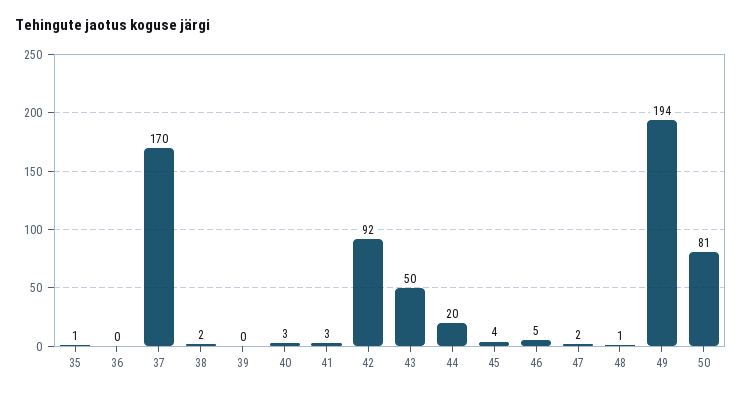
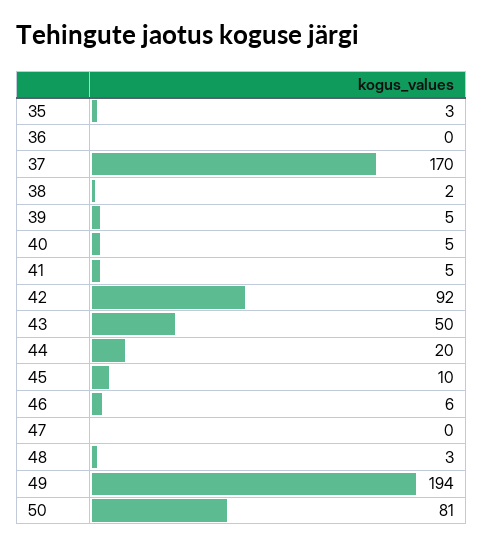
  {
-   "35": 1,
+   "35": 3,
    "36": 0,
    "37": 170,
    "38": 2,
-   "39": 0,
+   "39": 5,
-   "40": 3,
+   "40": 5,
-   "41": 3,
+   "41": 5,
    "42": 92,
    "43": 50,
    "44": 20,
-   "45": 4,
+   "45": 10,
-   "46": 5,
+   "46": 6,
-   "47": 2,
+   "47": 0,
-   "48": 1,
+   "48": 3,
    "49": 194,
    "50": 81
  }

